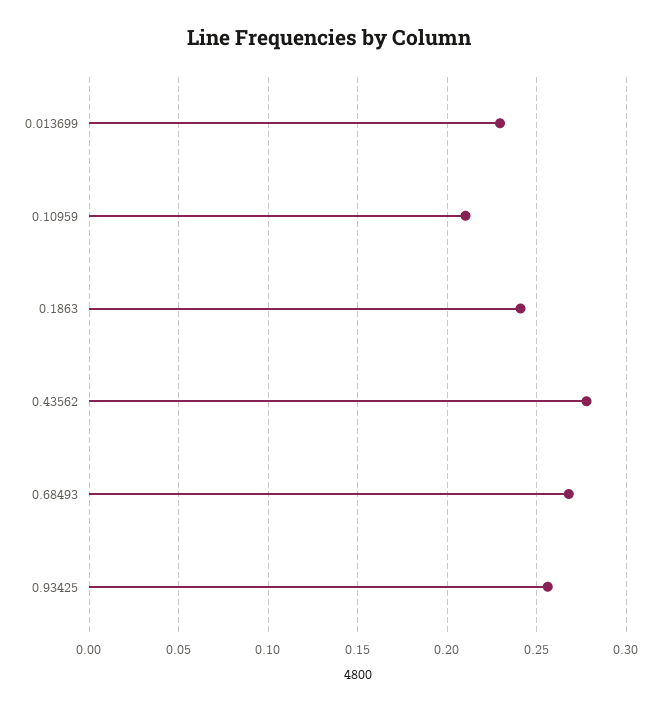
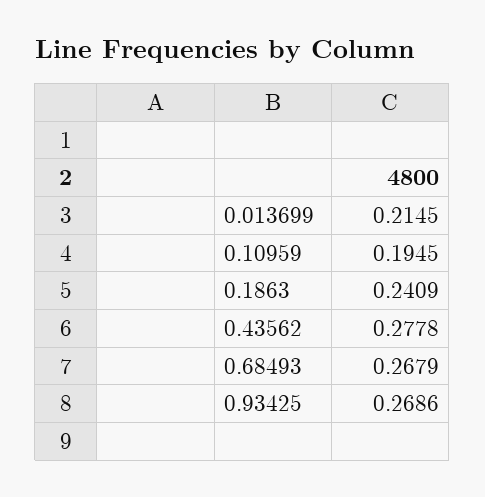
  {
-   "0.013699": 0.23,
+   "0.013699": 0.2145,
-   "0.10959": 0.21,
+   "0.10959": 0.1945,
    "0.1863": 0.2409,
    "0.43562": 0.2778,
    "0.68493": 0.2679,
-   "0.93425": 0.255
+   "0.93425": 0.2686
  }

